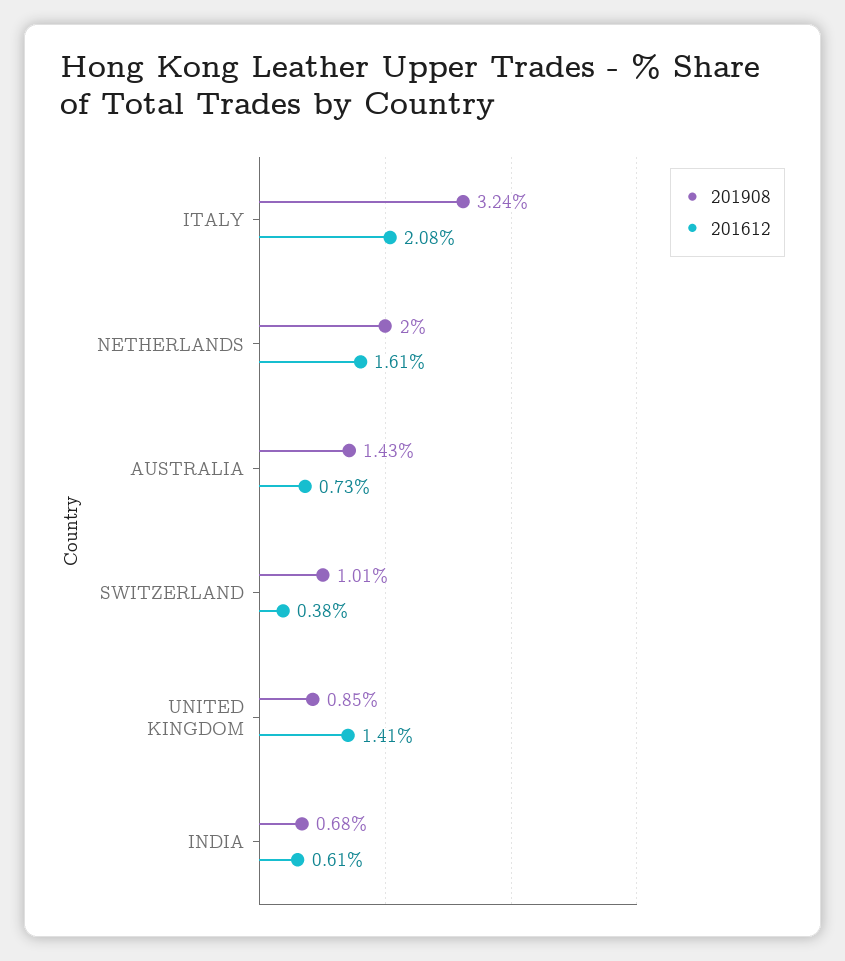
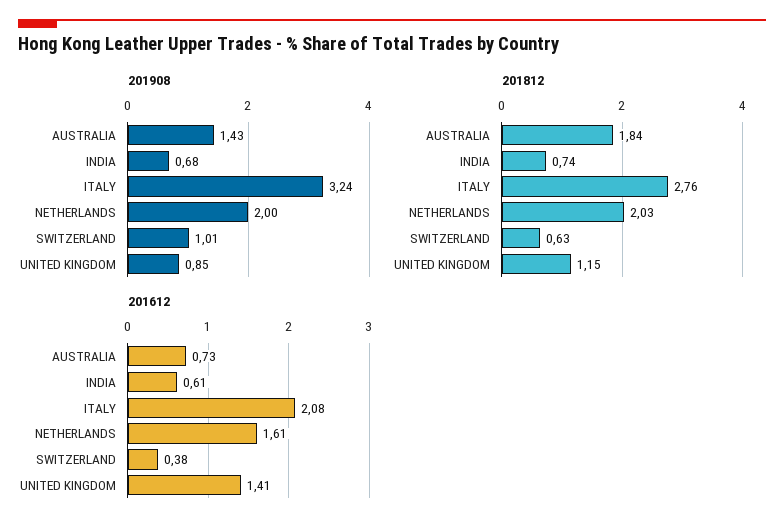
  {
    "201908": {
      "ITALY": 3.24,
      "NETHERLANDS": 2,
      "AUSTRALIA": 1.43,
      "SWITZERLAND": 1.01,
      "UNITED KINGDOM": 0.85,
      "INDIA": 0.68
    },
    "201612": {
      "ITALY": 2.08,
      "NETHERLANDS": 1.61,
      "AUSTRALIA": 0.73,
      "SWITZERLAND": 0.38,
      "UNITED KINGDOM": 1.41,
      "INDIA": 0.61
-   }
+   },
+   "201812": {
+     "AUSTRALIA": 1.84,
+     "INDIA": 0.74,
+     "ITALY": 2.76,
+     "NETHERLANDS": 2.03,
+     "SWITZERLAND": 0.63,
+     "UNITED KINGDOM": 1.15
+   }
  }

